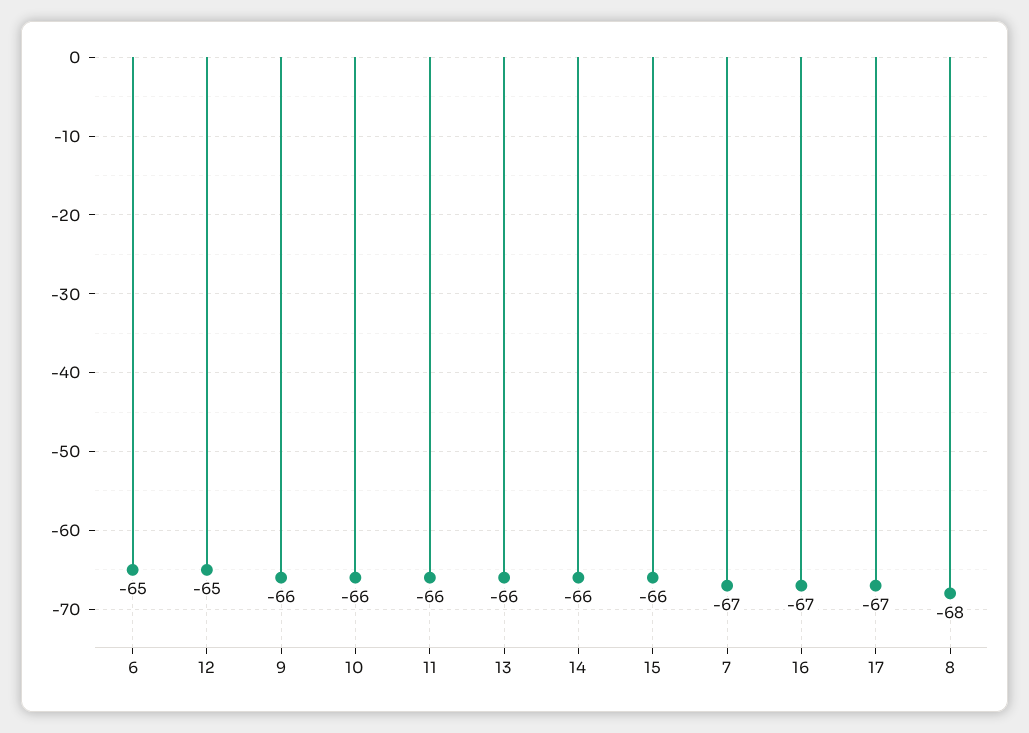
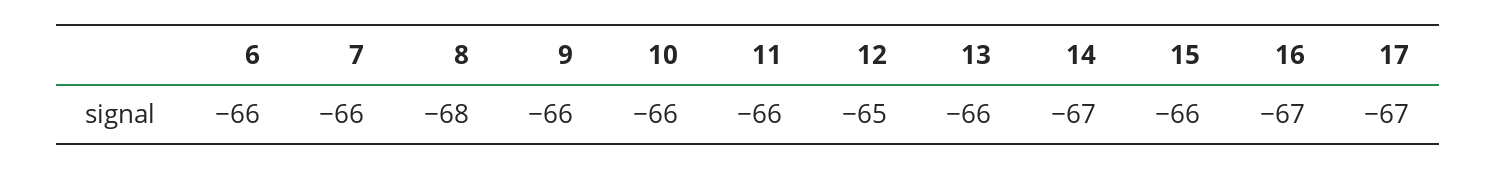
  {
-   "6": -65,
+   "6": -66,
    "12": -65,
    "9": -66,
    "10": -66,
    "11": -66,
    "13": -66,
-   "14": -66,
+   "14": -67,
    "15": -66,
-   "7": -67,
+   "7": -66,
    "16": -67,
    "17": -67,
    "8": -68
  }

